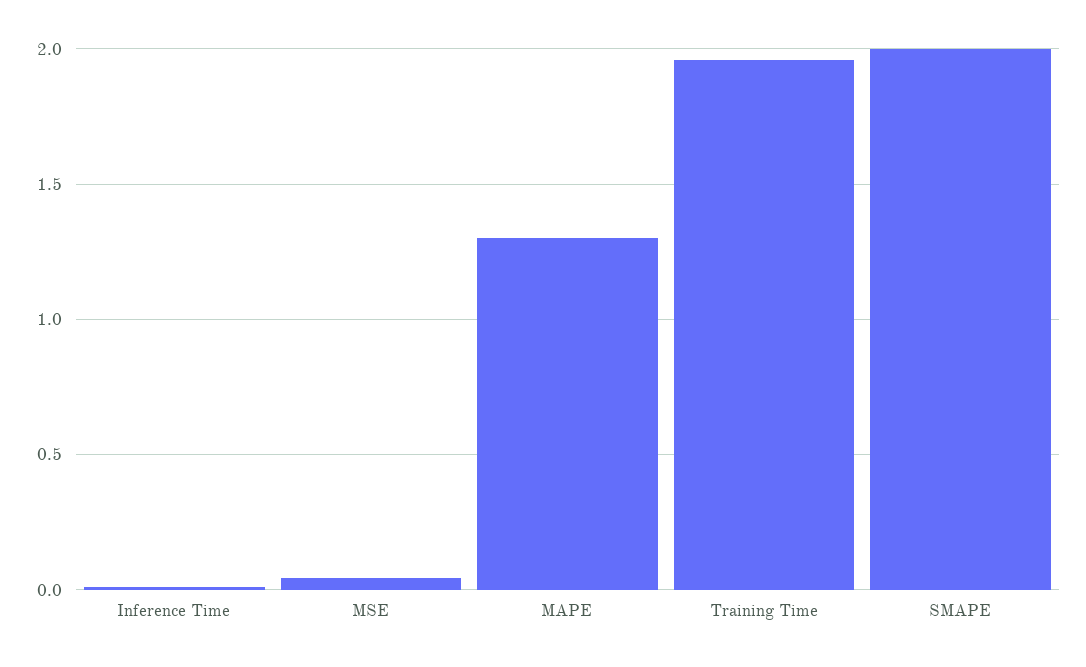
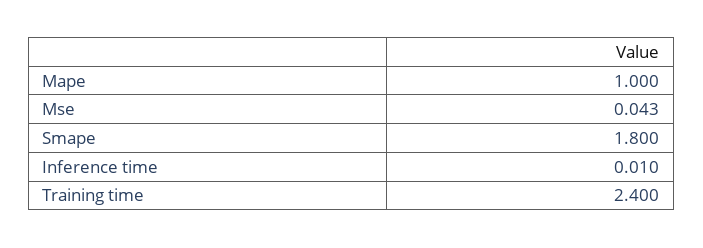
  {
    "Inference Time": 0.01,
    "MSE": 0.043,
-   "MAPE": 1.3,
+   "MAPE": 1,
-   "Training Time": 1.95,
+   "Training Time": 2.4,
-   "SMAPE": 2
+   "SMAPE": 1.8
  }

